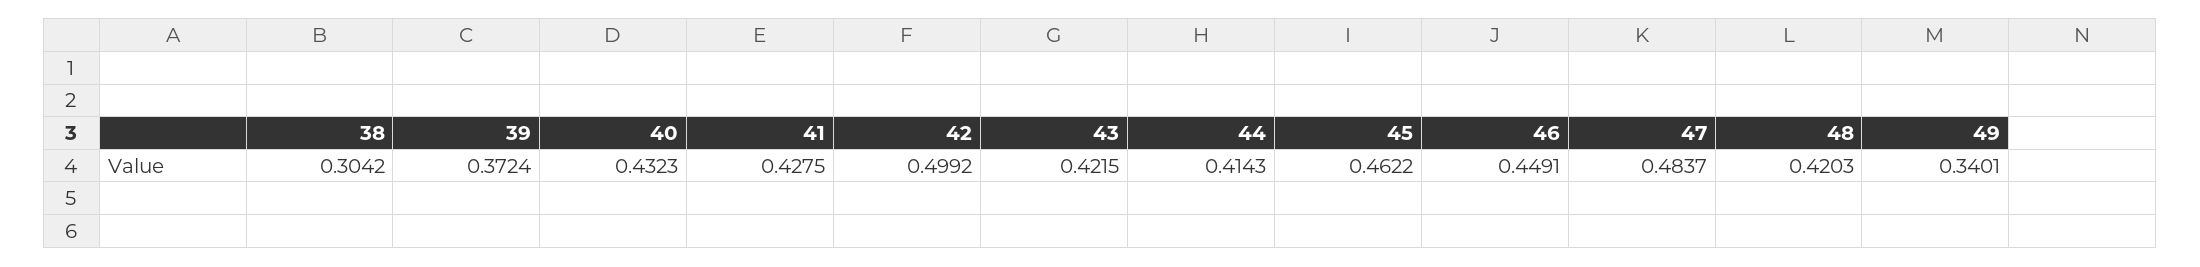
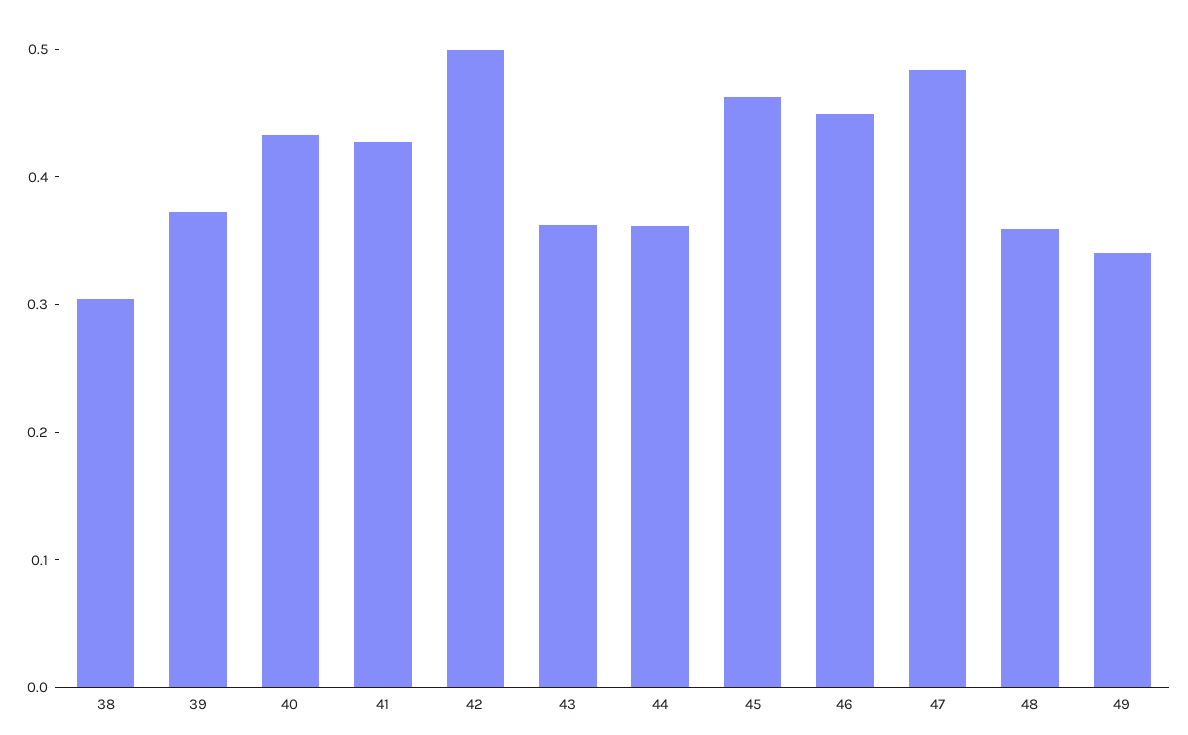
  {
    "38": 0.3042,
    "39": 0.3724,
    "40": 0.4323,
    "41": 0.4275,
    "42": 0.4992,
-   "43": 0.4215,
+   "43": 0.36,
-   "44": 0.4143,
+   "44": 0.36,
    "45": 0.4622,
    "46": 0.4491,
    "47": 0.4837,
-   "48": 0.4203,
+   "48": 0.36,
    "49": 0.3401
  }

